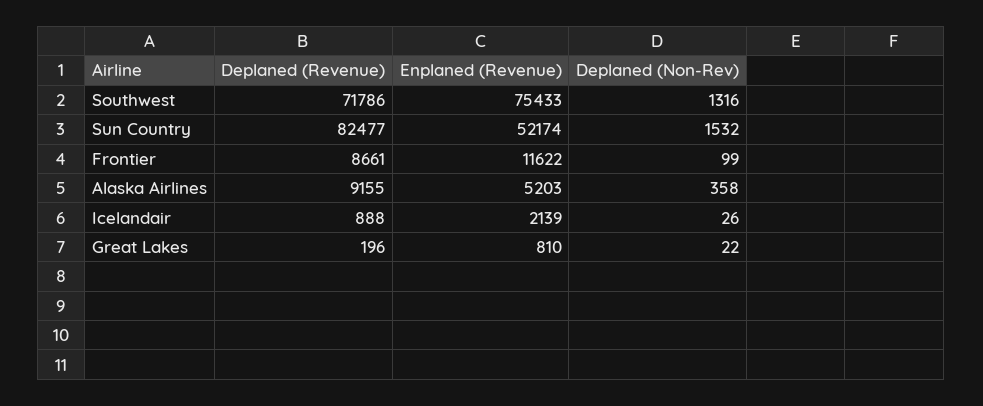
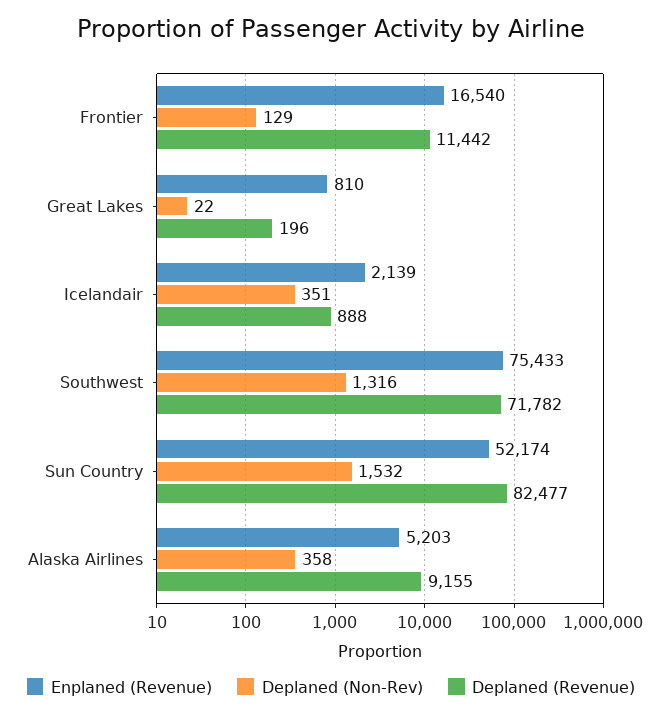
  {
    "Deplaned (Revenue)": {
-     "Southwest": 71786,
+     "Southwest": 71782,
      "Sun Country": 82477,
-     "Frontier": 8661,
+     "Frontier": 11442,
      "Alaska Airlines": 9155,
      "Icelandair": 888,
      "Great Lakes": 196
    },
    "Enplaned (Revenue)": {
      "Southwest": 75433,
      "Sun Country": 52174,
-     "Frontier": 11622,
+     "Frontier": 16540,
      "Alaska Airlines": 5203,
      "Icelandair": 2139,
      "Great Lakes": 810
    },
    "Deplaned (Non-Rev)": {
      "Southwest": 1316,
      "Sun Country": 1532,
-     "Frontier": 99,
+     "Frontier": 129,
      "Alaska Airlines": 358,
-     "Icelandair": 26,
+     "Icelandair": 351,
      "Great Lakes": 22
    }
  }

